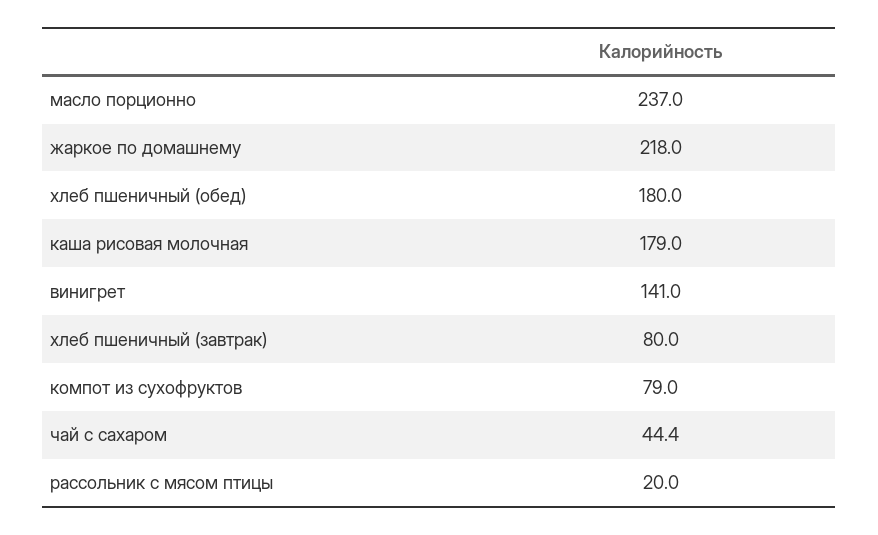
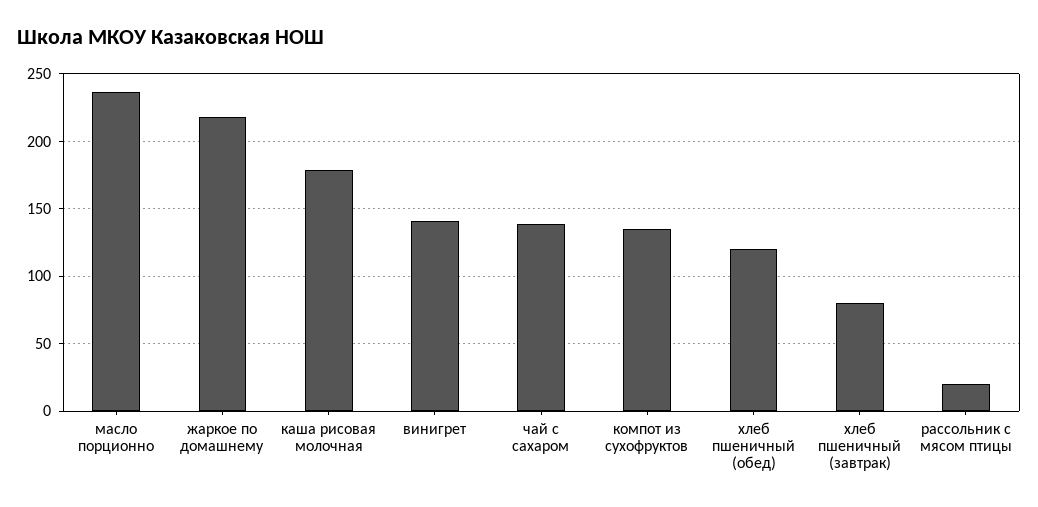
  {
    "масло порционно": 237,
    "жаркое по домашнему": 218,
-   "хлеб пшеничный (обед)": 180,
+   "хлеб пшеничный (обед)": 120,
    "каша рисовая молочная": 179,
    "винигрет": 141,
    "хлеб пшеничный (завтрак)": 80,
-   "компот из сухофруктов": 79,
+   "компот из сухофруктов": 135,
-   "чай с сахаром": 44.4,
+   "чай с сахаром": 140,
    "рассольник с мясом птицы": 20
  }

